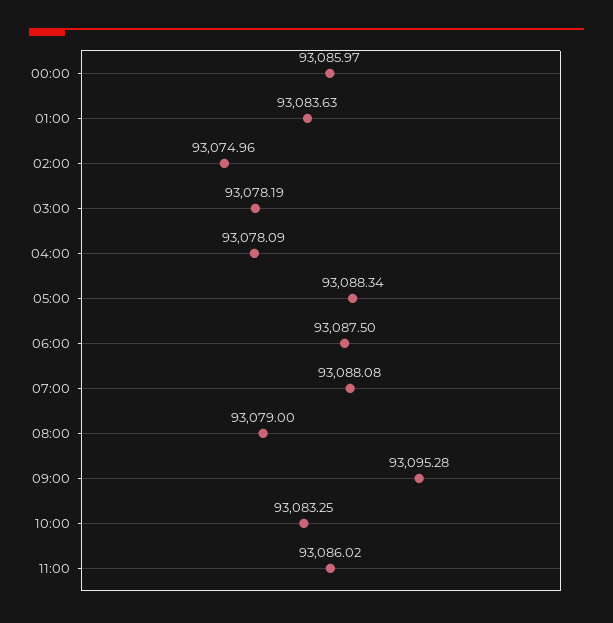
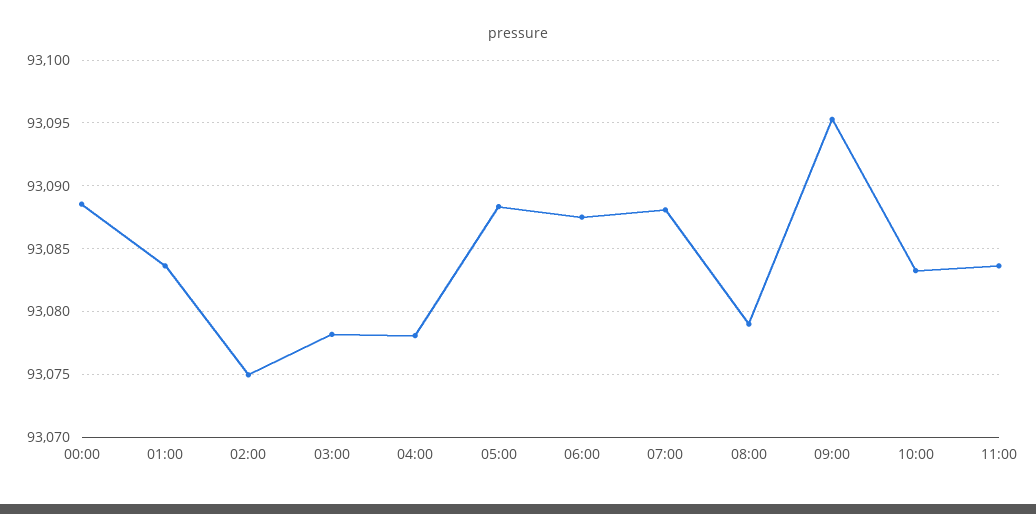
  {
-   "00:00": 93085.97,
+   "00:00": 93088.5,
    "01:00": 93083.63,
    "02:00": 93074.96,
    "03:00": 93078.19,
    "04:00": 93078.09,
    "05:00": 93088.34,
    "06:00": 93087.5,
    "07:00": 93088.08,
    "08:00": 93079,
    "09:00": 93095.28,
    "10:00": 93083.25,
-   "11:00": 93086.02
+   "11:00": 93083.5
  }

